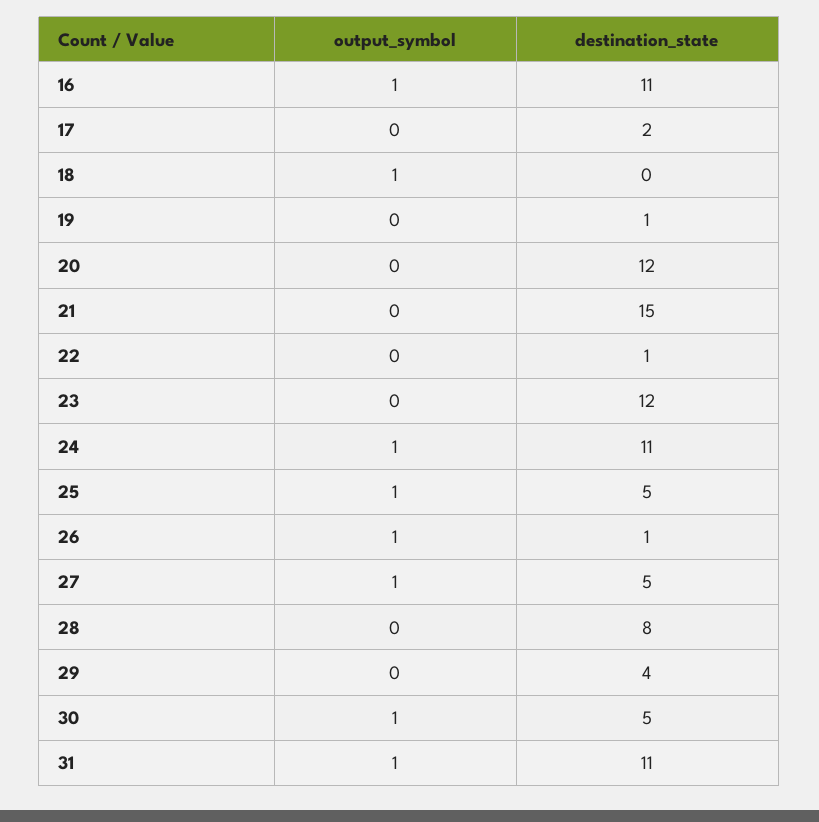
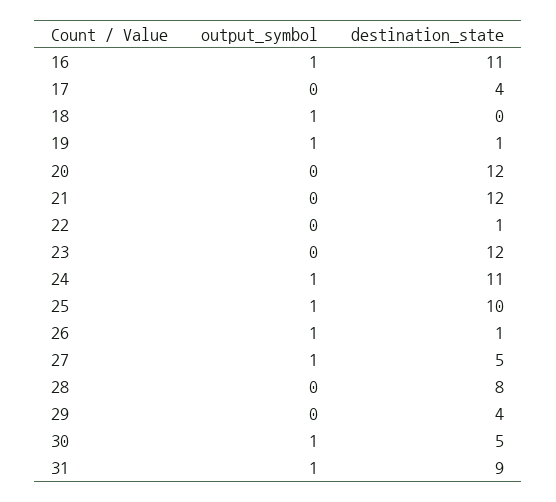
  {
    "output_symbol": {
      "16": 1,
      "17": 0,
      "18": 1,
-     "19": 0,
+     "19": 1,
      "20": 0,
      "21": 0,
      "22": 0,
      "23": 0,
      "24": 1,
      "25": 1,
      "26": 1,
      "27": 1,
      "28": 0,
      "29": 0,
      "30": 1,
      "31": 1
    },
    "destination_state": {
      "16": 11,
-     "17": 2,
+     "17": 4,
      "18": 0,
      "19": 1,
      "20": 12,
-     "21": 15,
+     "21": 12,
      "22": 1,
      "23": 12,
      "24": 11,
-     "25": 5,
+     "25": 10,
      "26": 1,
      "27": 5,
      "28": 8,
      "29": 4,
      "30": 5,
-     "31": 11
+     "31": 9
    }
  }

